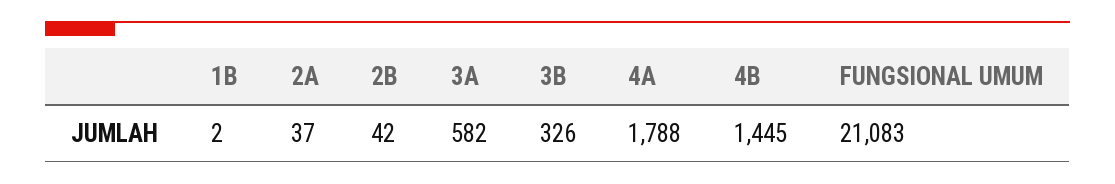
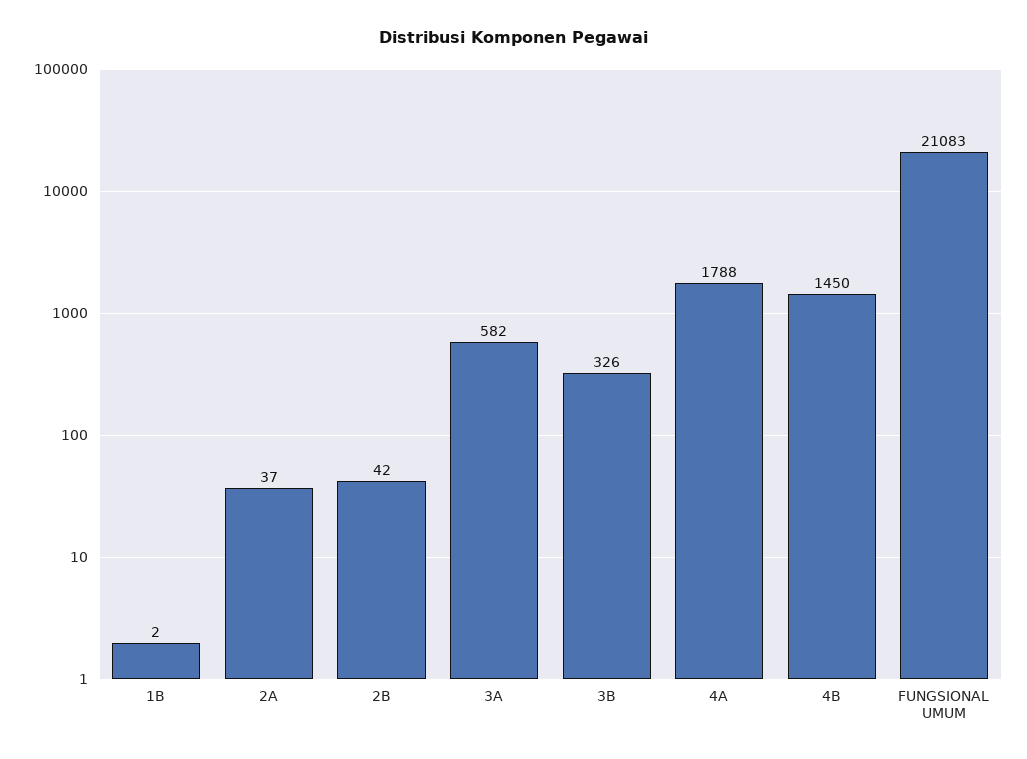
  {
    "1B": 2,
    "2A": 37,
    "2B": 42,
    "3A": 582,
    "3B": 326,
    "4A": 1788,
-   "4B": 1445,
+   "4B": 1450,
    "FUNGSIONAL UMUM": 21083
  }

